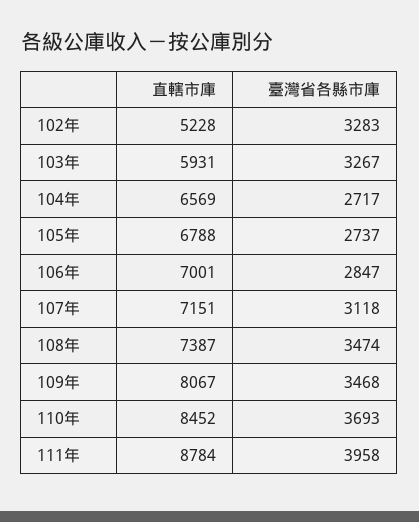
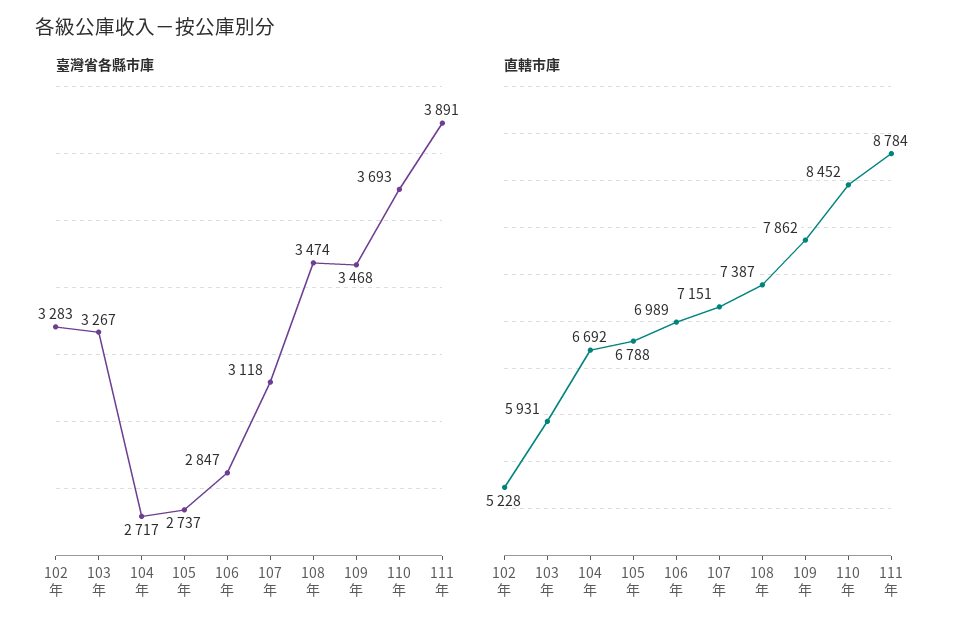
  {
    "直轄市庫": {
      "102年": 5228,
      "103年": 5931,
-     "104年": 6569,
+     "104年": 6692,
      "105年": 6788,
-     "106年": 7001,
+     "106年": 6989,
      "107年": 7151,
      "108年": 7387,
-     "109年": 8067,
+     "109年": 7862,
      "110年": 8452,
      "111年": 8784
    },
    "臺灣省各縣市庫": {
      "102年": 3283,
      "103年": 3267,
      "104年": 2717,
      "105年": 2737,
      "106年": 2847,
      "107年": 3118,
      "108年": 3474,
      "109年": 3468,
      "110年": 3693,
-     "111年": 3958
+     "111年": 3891
    }
  }

